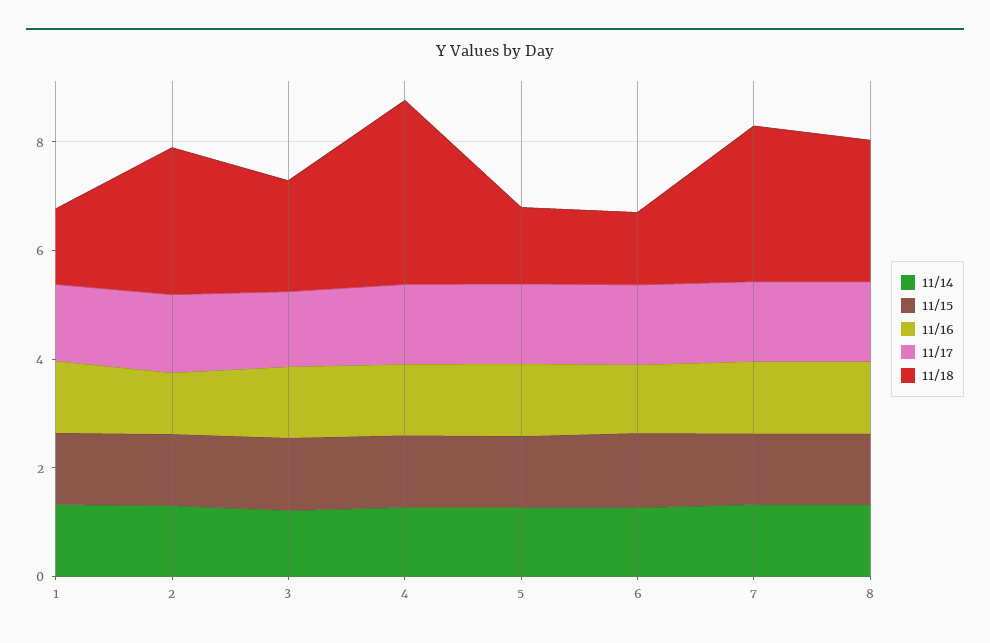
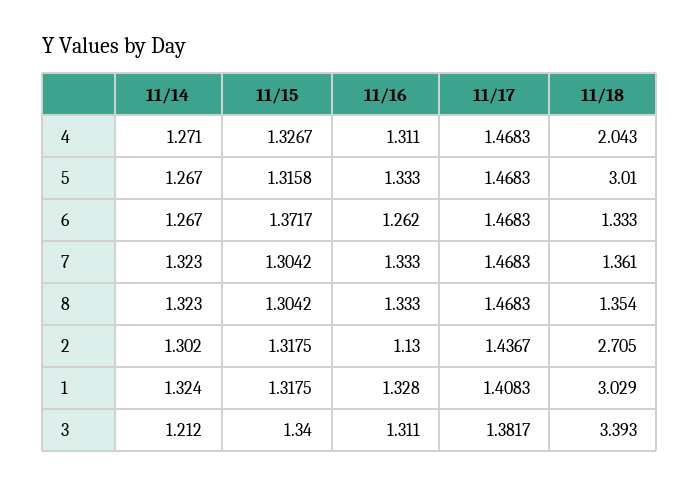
  {
    "11/14": {
      "1": 1.324,
      "2": 1.302,
      "3": 1.212,
      "4": 1.271,
      "5": 1.267,
      "6": 1.267,
      "7": 1.323,
      "8": 1.323
    },
    "11/15": {
      "1": 1.3175,
      "2": 1.3175,
      "3": 1.34,
      "4": 1.3267,
      "5": 1.3158,
      "6": 1.3717,
      "7": 1.3042,
      "8": 1.3042
    },
    "11/16": {
      "1": 1.328,
      "2": 1.13,
      "3": 1.311,
      "4": 1.311,
      "5": 1.333,
      "6": 1.262,
      "7": 1.333,
      "8": 1.333
    },
    "11/17": {
      "1": 1.4083,
      "2": 1.4367,
      "3": 1.3817,
      "4": 1.4683,
      "5": 1.4683,
      "6": 1.4683,
      "7": 1.4683,
      "8": 1.4683
    },
    "11/18": {
-     "1": 1.5,
+     "1": 3.029,
      "2": 2.705,
-     "3": 2,
+     "3": 3.393,
-     "4": 3.5,
+     "4": 2.043,
-     "5": 1.5,
+     "5": 3.01,
      "6": 1.333,
-     "7": 3,
+     "7": 1.361,
-     "8": 2.5
+     "8": 1.354
    }
  }

